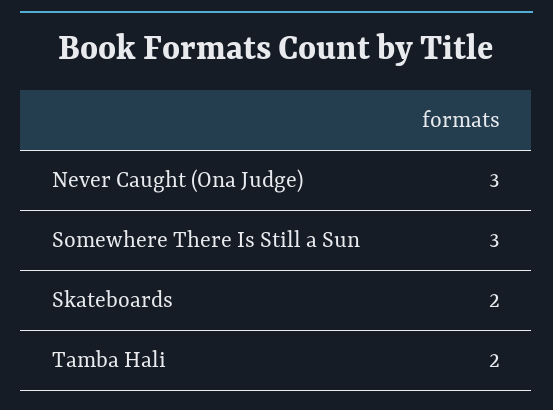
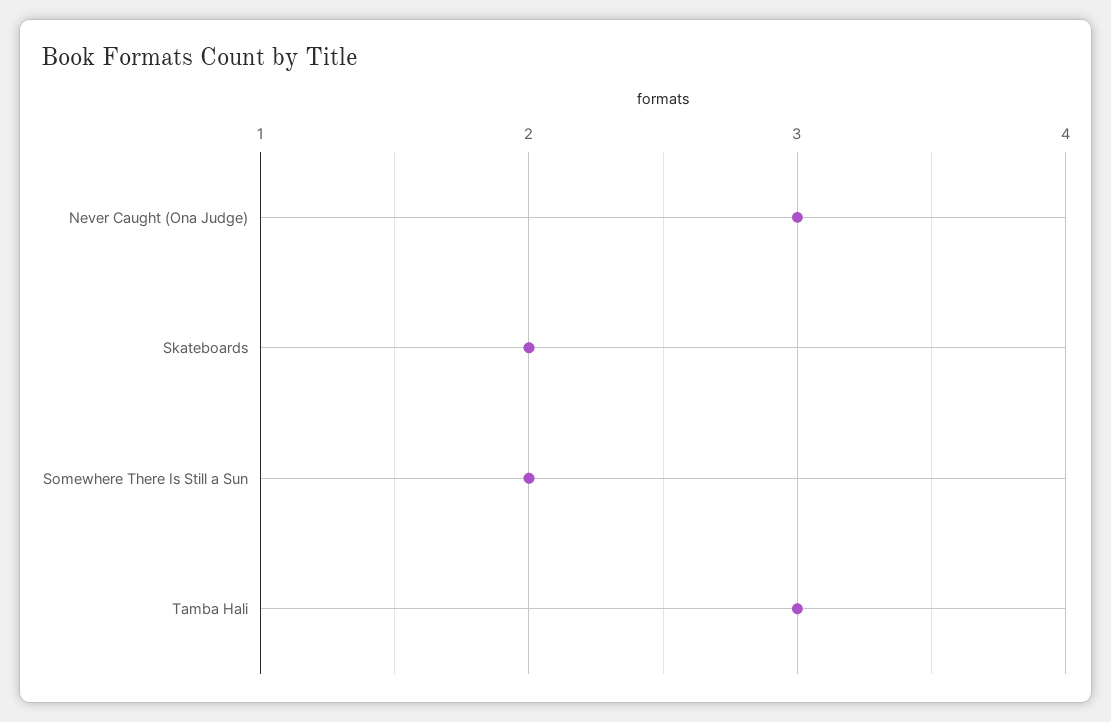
  {
    "Never Caught (Ona Judge)": 3,
-   "Somewhere There Is Still a Sun": 3,
+   "Somewhere There Is Still a Sun": 2,
    "Skateboards": 2,
-   "Tamba Hali": 2
+   "Tamba Hali": 3
  }

